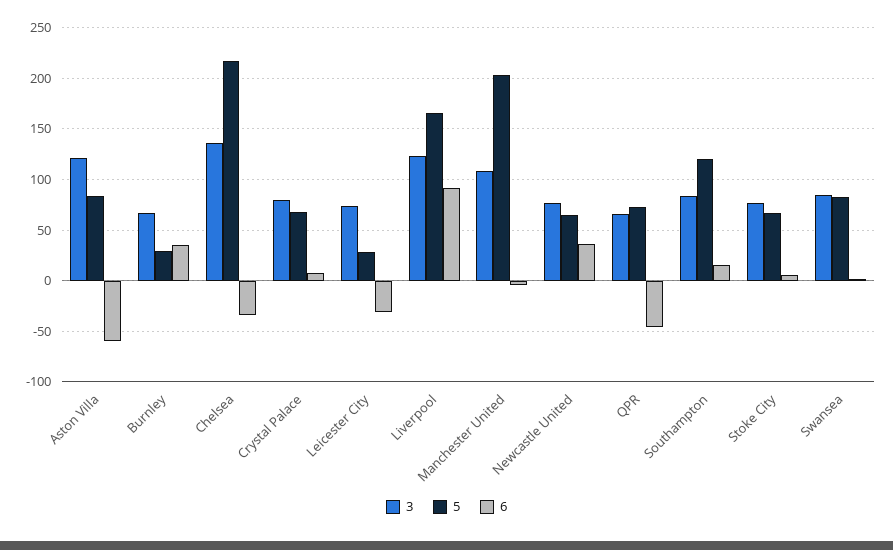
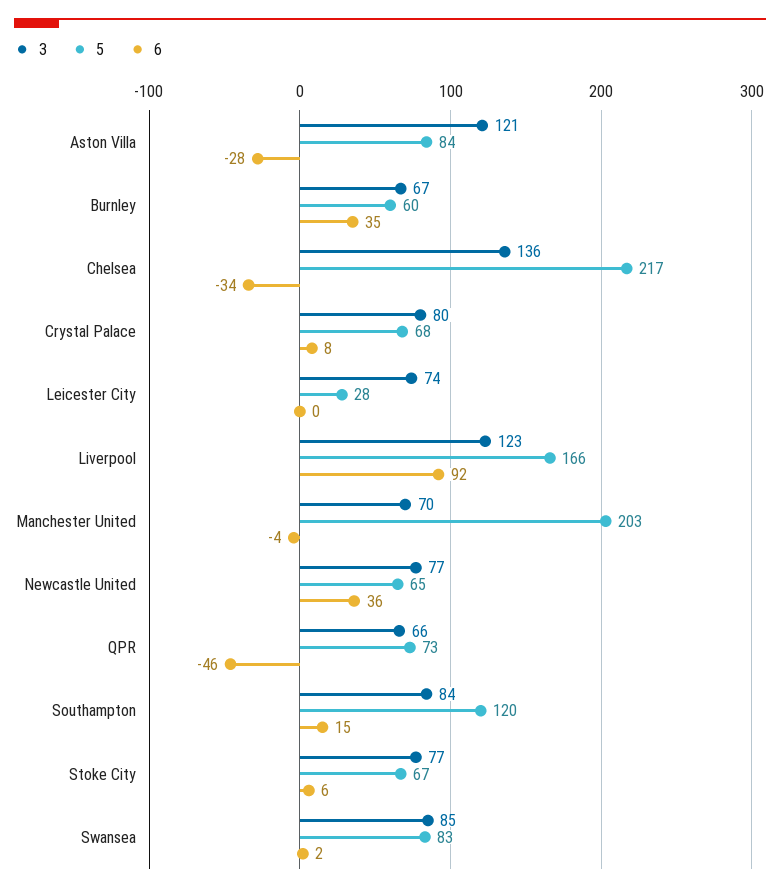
  {
    "3": {
      "Aston Villa": 121,
      "Burnley": 67,
      "Chelsea": 136,
      "Crystal Palace": 80,
      "Leicester City": 74,
      "Liverpool": 123,
-     "Manchester United": 110,
+     "Manchester United": 70,
      "Newcastle United": 77,
      "QPR": 66,
      "Southampton": 84,
      "Stoke City": 77,
      "Swansea": 85
    },
    "5": {
      "Aston Villa": 84,
-     "Burnley": 30,
+     "Burnley": 60,
      "Chelsea": 217,
      "Crystal Palace": 68,
      "Leicester City": 28,
      "Liverpool": 166,
      "Manchester United": 203,
      "Newcastle United": 65,
      "QPR": 73,
      "Southampton": 120,
      "Stoke City": 67,
      "Swansea": 83
    },
    "6": {
-     "Aston Villa": -60,
+     "Aston Villa": -28,
      "Burnley": 35,
      "Chelsea": -34,
      "Crystal Palace": 8,
-     "Leicester City": -30,
+     "Leicester City": 0,
      "Liverpool": 92,
      "Manchester United": -4,
      "Newcastle United": 36,
      "QPR": -46,
      "Southampton": 15,
      "Stoke City": 6,
      "Swansea": 2
    }
  }

